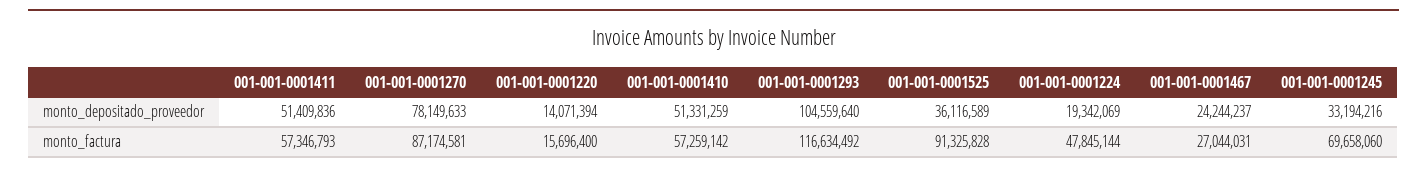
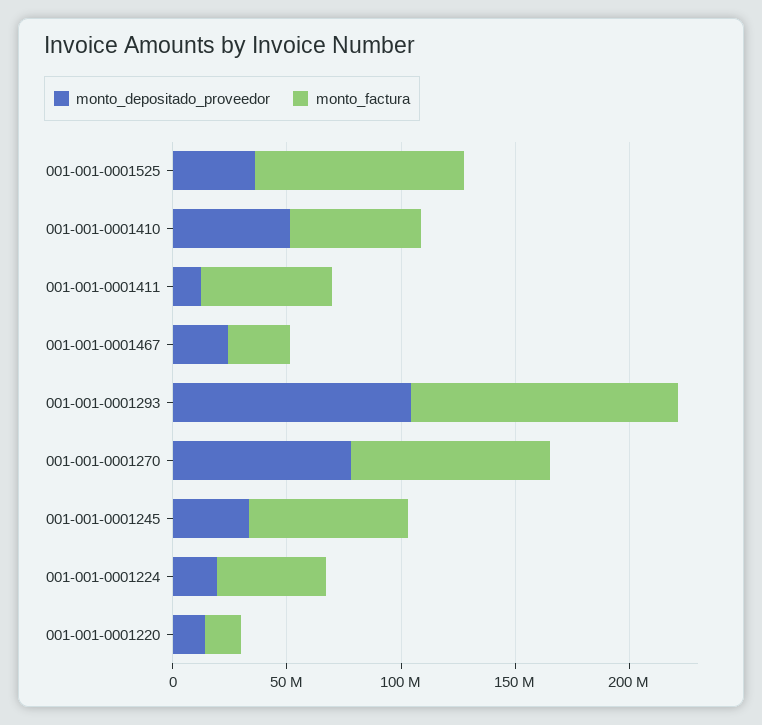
  {
    "monto_depositado_proveedor": {
-     "001-001-0001411": 51409836,
+     "001-001-0001411": 10000000,
      "001-001-0001270": 78149633,
      "001-001-0001220": 14071394,
      "001-001-0001410": 51331259,
      "001-001-0001293": 104559640,
      "001-001-0001525": 36116589,
      "001-001-0001224": 19342069,
      "001-001-0001467": 24244237,
      "001-001-0001245": 33194216
    },
    "monto_factura": {
      "001-001-0001411": 57346793,
      "001-001-0001270": 87174581,
      "001-001-0001220": 15696400,
      "001-001-0001410": 57259142,
      "001-001-0001293": 116634492,
      "001-001-0001525": 91325828,
      "001-001-0001224": 47845144,
      "001-001-0001467": 27044031,
      "001-001-0001245": 69658060
    }
  }

